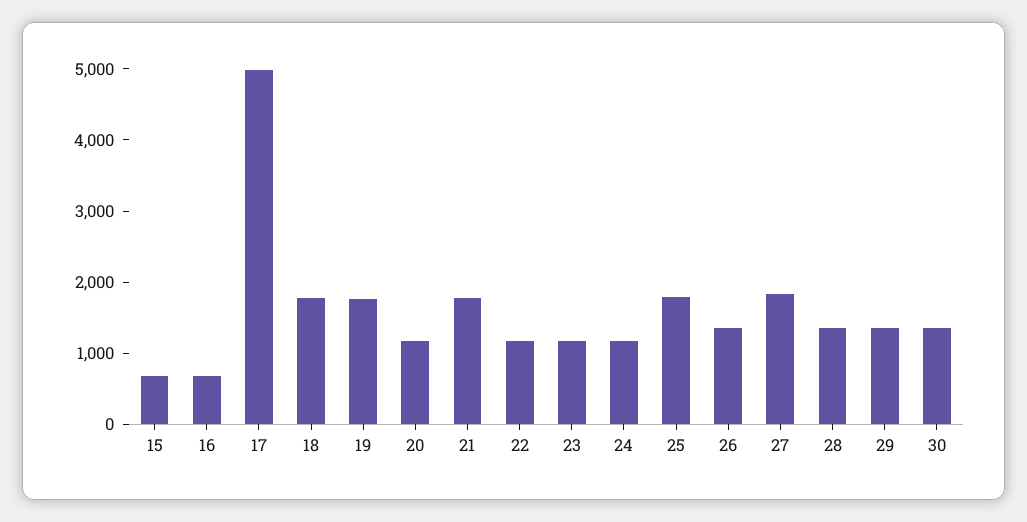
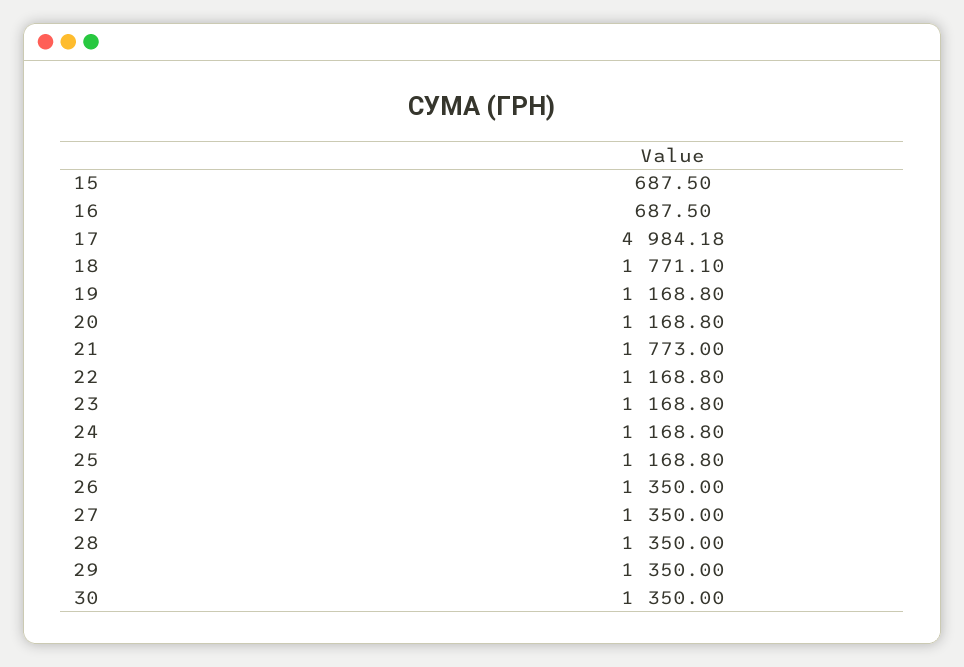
  {
    "15": 687.5,
    "16": 687.5,
    "17": 4984.18,
    "18": 1771.1,
-   "19": 1800,
+   "19": 1168.8,
    "20": 1168.8,
    "21": 1773,
    "22": 1168.8,
    "23": 1168.8,
    "24": 1168.8,
-   "25": 1800,
+   "25": 1168.8,
    "26": 1350,
-   "27": 1800,
+   "27": 1350,
    "28": 1350,
    "29": 1350,
    "30": 1350
  }

